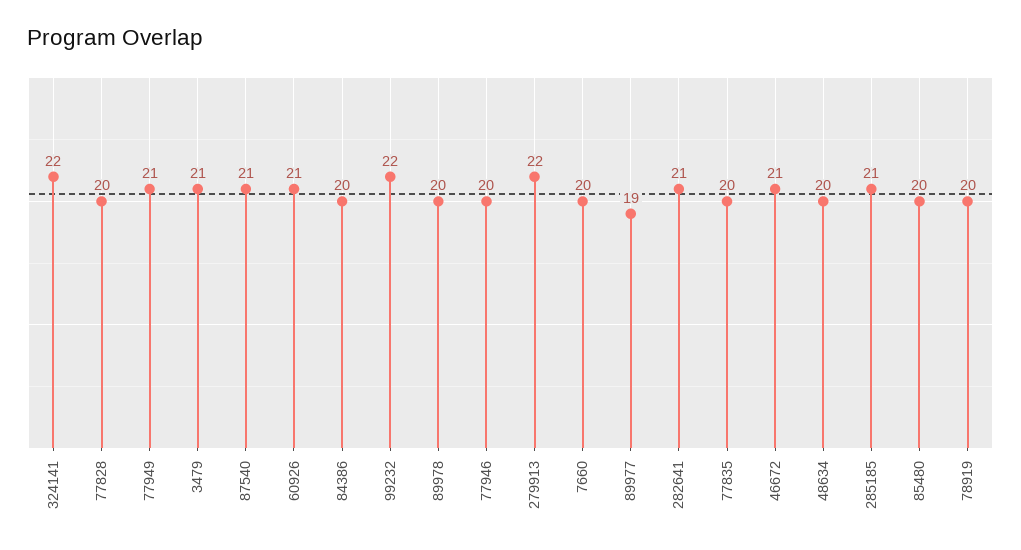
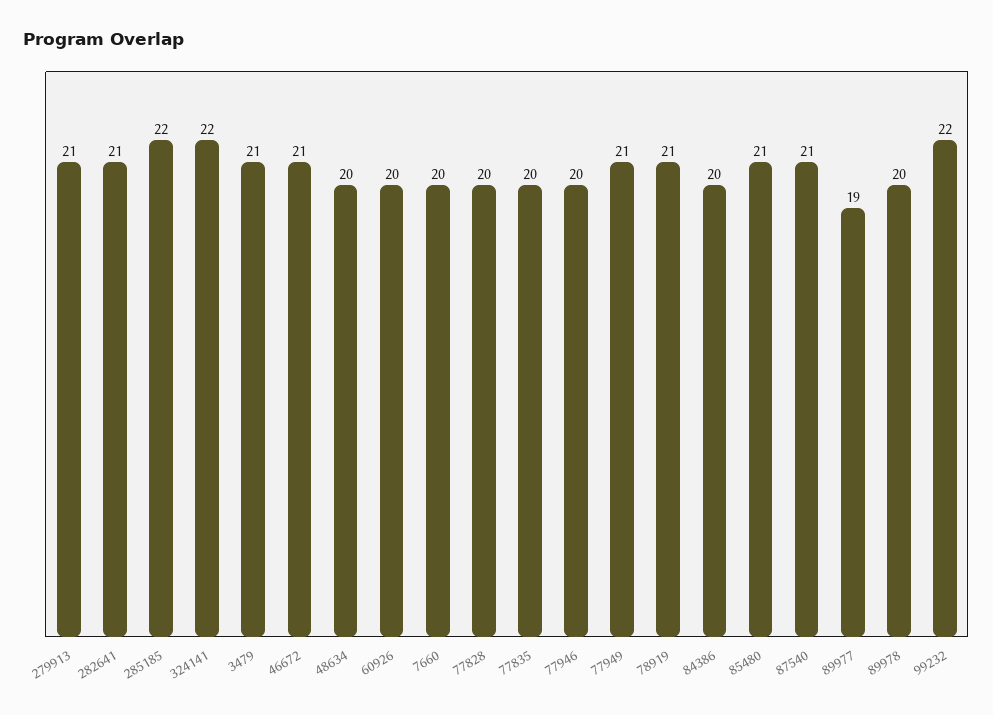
  {
    "324141": 22,
    "77828": 20,
    "77949": 21,
    "3479": 21,
    "87540": 21,
-   "60926": 21,
+   "60926": 20,
    "84386": 20,
    "99232": 22,
    "89978": 20,
    "77946": 20,
-   "279913": 22,
+   "279913": 21,
    "7660": 20,
    "89977": 19,
    "282641": 21,
    "77835": 20,
    "46672": 21,
    "48634": 20,
-   "285185": 21,
+   "285185": 22,
-   "85480": 20,
+   "85480": 21,
-   "78919": 20
+   "78919": 21
  }

